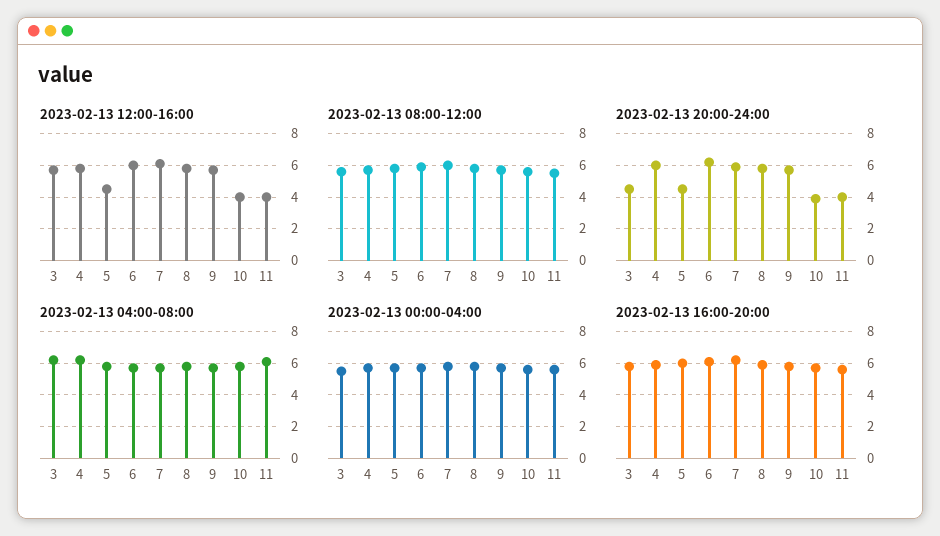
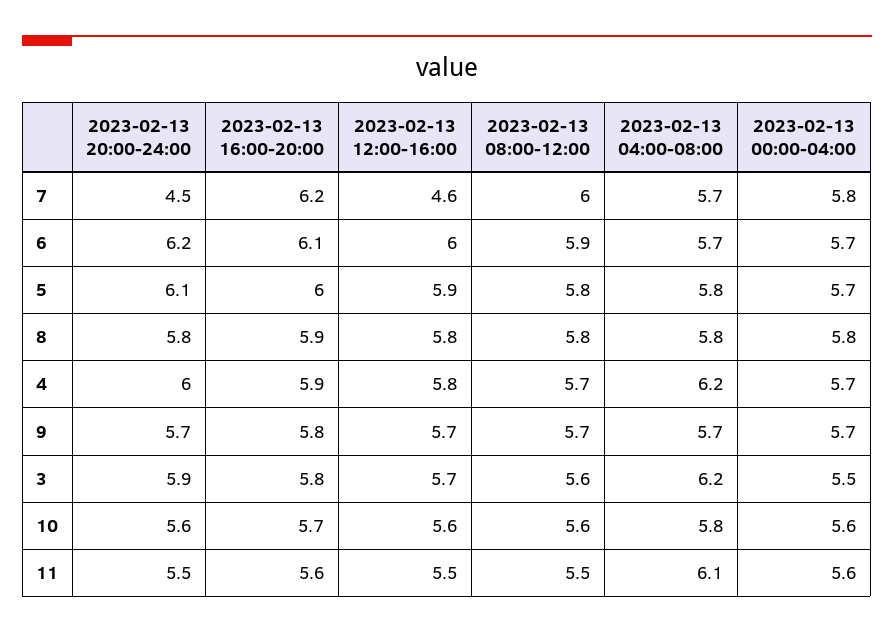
  {
    "2023-02-13 12:00-16:00": {
      "3": 5.7,
      "4": 5.8,
-     "5": 4.5,
+     "5": 5.9,
      "6": 6,
-     "7": 6,
+     "7": 4.6,
      "8": 5.8,
      "9": 5.7,
-     "10": 4,
+     "10": 5.6,
-     "11": 4
+     "11": 5.5
    },
    "2023-02-13 08:00-12:00": {
      "3": 5.6,
      "4": 5.7,
      "5": 5.8,
      "6": 5.9,
      "7": 6,
      "8": 5.8,
      "9": 5.7,
      "10": 5.6,
      "11": 5.5
    },
    "2023-02-13 20:00-24:00": {
-     "3": 4.5,
+     "3": 5.9,
      "4": 6,
-     "5": 4.5,
+     "5": 6.1,
      "6": 6.2,
-     "7": 6,
+     "7": 4.5,
      "8": 5.8,
      "9": 5.7,
-     "10": 4,
+     "10": 5.6,
-     "11": 4
+     "11": 5.5
    },
    "2023-02-13 04:00-08:00": {
      "3": 6.2,
      "4": 6.2,
      "5": 5.8,
      "6": 5.7,
      "7": 5.7,
      "8": 5.8,
      "9": 5.7,
      "10": 5.8,
      "11": 6.1
    },
    "2023-02-13 00:00-04:00": {
      "3": 5.5,
      "4": 5.7,
      "5": 5.7,
      "6": 5.7,
      "7": 5.8,
      "8": 5.8,
      "9": 5.7,
      "10": 5.6,
      "11": 5.6
    },
    "2023-02-13 16:00-20:00": {
      "3": 5.8,
      "4": 5.9,
      "5": 6,
      "6": 6.1,
      "7": 6.2,
      "8": 5.9,
      "9": 5.8,
      "10": 5.7,
      "11": 5.6
    }
  }

